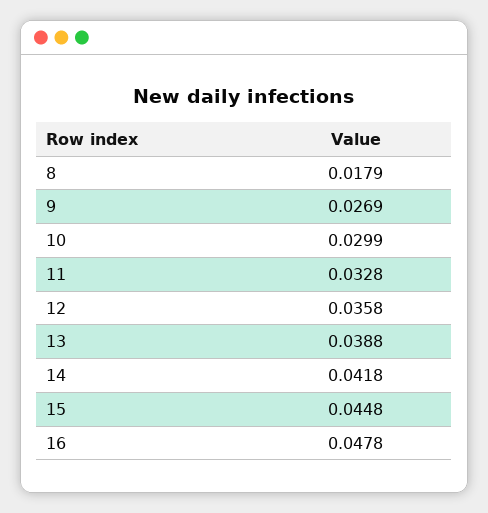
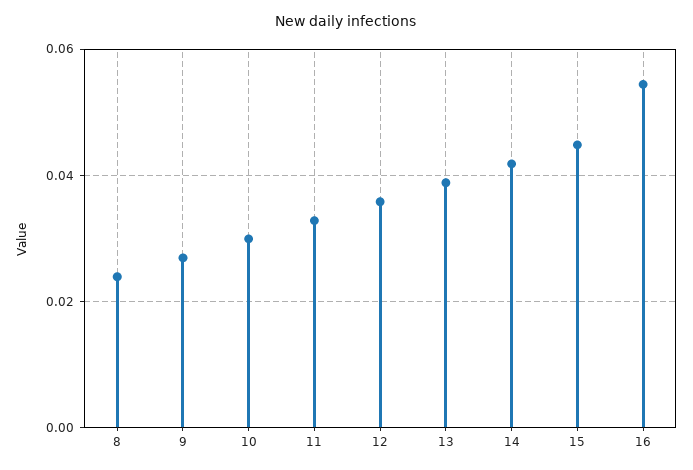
  {
-   "8": 0.0179,
+   "8": 0.024,
    "9": 0.0269,
    "10": 0.0299,
    "11": 0.0328,
    "12": 0.0358,
    "13": 0.0388,
    "14": 0.0418,
    "15": 0.0448,
-   "16": 0.0478
+   "16": 0.054
  }

